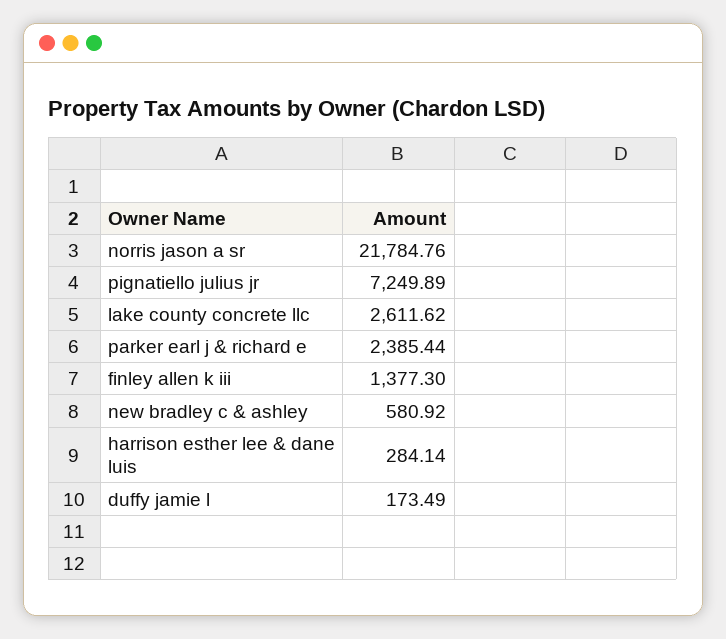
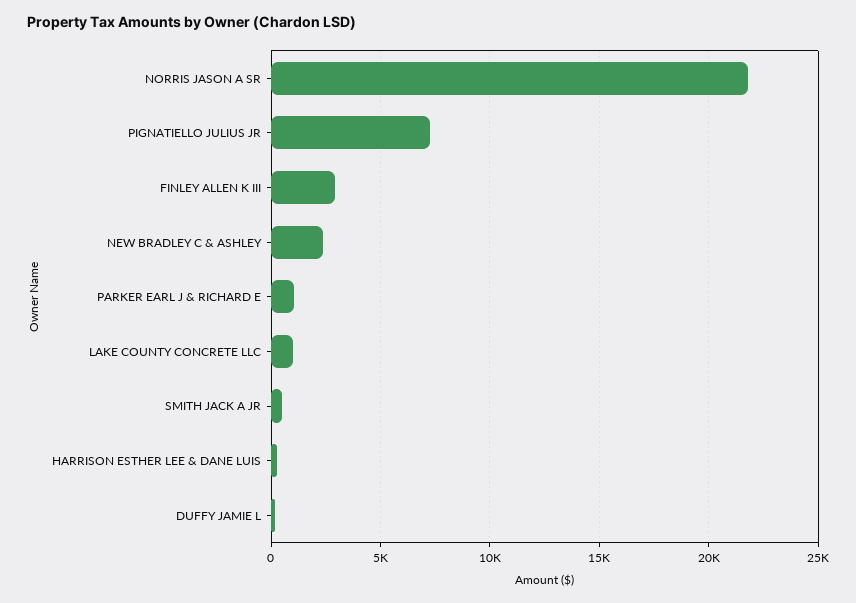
  {
    "norris jason a sr": 21784.76,
    "pignatiello julius jr": 7249.89,
-   "lake county concrete llc": 2611.62,
+   "lake county concrete llc": 1000,
-   "parker earl j & richard e": 2385.44,
+   "parker earl j & richard e": 1000,
-   "finley allen k iii": 1377.3,
+   "finley allen k iii": 3000,
-   "new bradley c & ashley": 580.92,
+   "new bradley c & ashley": 2500,
    "harrison esther lee & dane luis": 284.14,
-   "duffy jamie l": 173.49
+   "duffy jamie l": 173.49,
+   "SMITH JACK A JR": 500
  }

